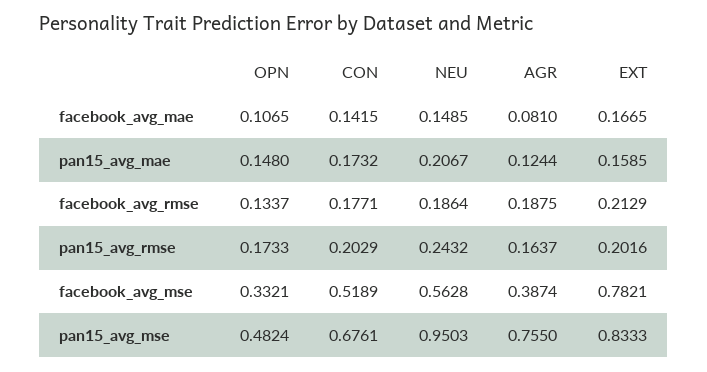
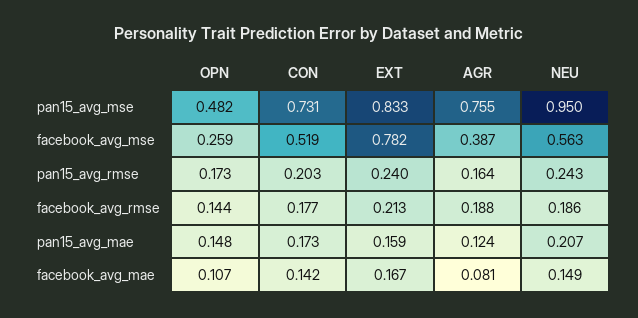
  {
    "OPN": {
      "facebook_avg_mae": 0.1065,
      "pan15_avg_mae": 0.148,
-     "facebook_avg_rmse": 0.1337,
+     "facebook_avg_rmse": 0.144,
      "pan15_avg_rmse": 0.1733,
-     "facebook_avg_mse": 0.3321,
+     "facebook_avg_mse": 0.259,
      "pan15_avg_mse": 0.4824
    },
    "CON": {
      "facebook_avg_mae": 0.1415,
      "pan15_avg_mae": 0.1732,
      "facebook_avg_rmse": 0.1771,
      "pan15_avg_rmse": 0.2029,
      "facebook_avg_mse": 0.5189,
-     "pan15_avg_mse": 0.6761
+     "pan15_avg_mse": 0.731
    },
    "NEU": {
      "facebook_avg_mae": 0.1485,
      "pan15_avg_mae": 0.2067,
      "facebook_avg_rmse": 0.1864,
      "pan15_avg_rmse": 0.2432,
      "facebook_avg_mse": 0.5628,
      "pan15_avg_mse": 0.9503
    },
    "AGR": {
      "facebook_avg_mae": 0.081,
      "pan15_avg_mae": 0.1244,
      "facebook_avg_rmse": 0.1875,
      "pan15_avg_rmse": 0.1637,
      "facebook_avg_mse": 0.3874,
      "pan15_avg_mse": 0.755
    },
    "EXT": {
      "facebook_avg_mae": 0.1665,
      "pan15_avg_mae": 0.1585,
      "facebook_avg_rmse": 0.2129,
-     "pan15_avg_rmse": 0.2016,
+     "pan15_avg_rmse": 0.24,
      "facebook_avg_mse": 0.7821,
      "pan15_avg_mse": 0.8333
    }
  }

